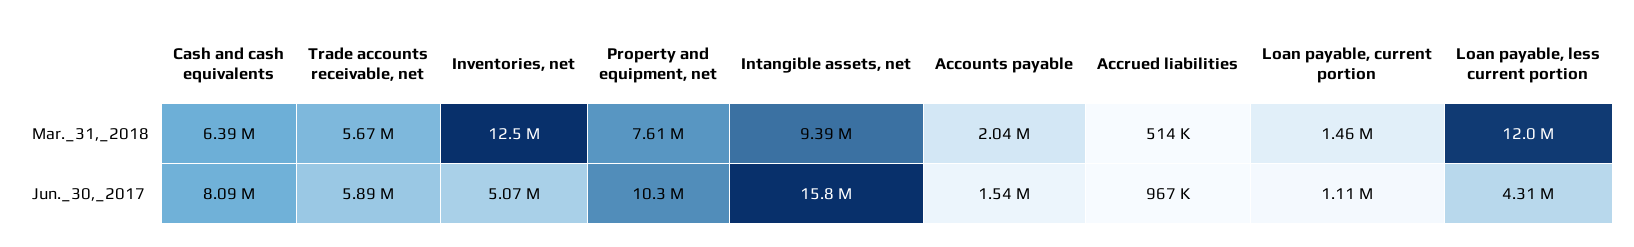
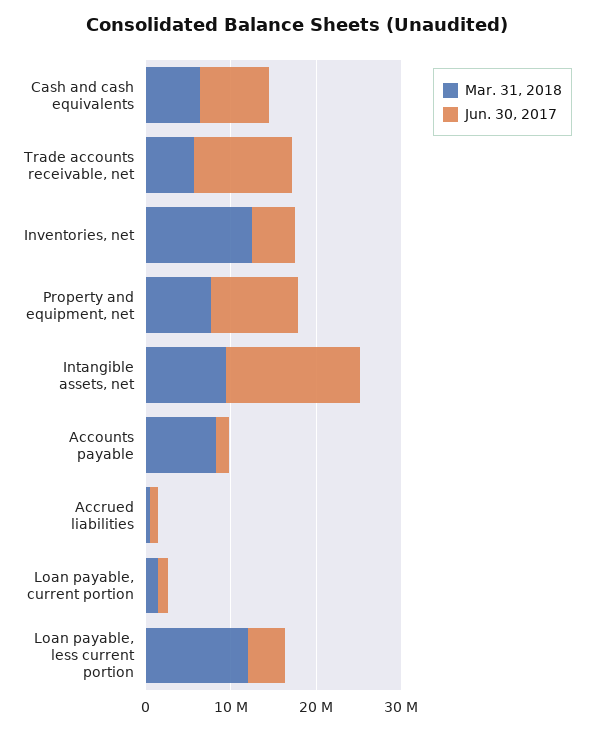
  {
    "Mar._31,_2018": {
      "Cash and cash equivalents": 6390000,
      "Trade accounts receivable, net": 5670000,
      "Inventories, net": 12500000,
      "Property and equipment, net": 7610000,
      "Intangible assets, net": 9390000,
-     "Accounts payable": 2040000,
+     "Accounts payable": 8000000,
      "Accrued liabilities": 514000,
      "Loan payable, current portion": 1460000,
      "Loan payable, less current portion": 12000000
    },
    "Jun._30,_2017": {
      "Cash and cash equivalents": 8090000,
-     "Trade accounts receivable, net": 5890000,
+     "Trade accounts receivable, net": 12000000,
      "Inventories, net": 5070000,
      "Property and equipment, net": 10300000,
      "Intangible assets, net": 15800000,
      "Accounts payable": 1540000,
      "Accrued liabilities": 967000,
      "Loan payable, current portion": 1110000,
      "Loan payable, less current portion": 4310000
    }
  }

